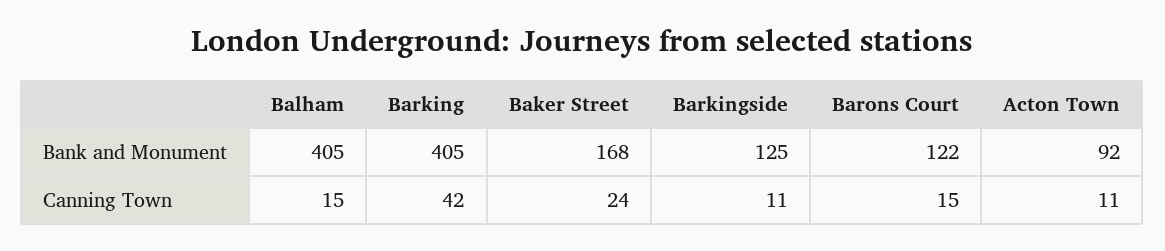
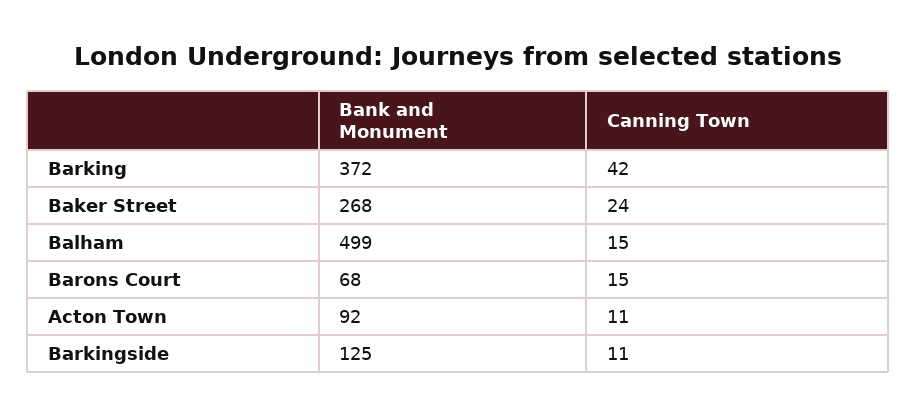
  {
    "Balham": {
-     "Bank and Monument": 405,
+     "Bank and Monument": 499,
      "Canning Town": 15
    },
    "Barking": {
-     "Bank and Monument": 405,
+     "Bank and Monument": 372,
      "Canning Town": 42
    },
    "Baker Street": {
-     "Bank and Monument": 168,
+     "Bank and Monument": 268,
      "Canning Town": 24
    },
    "Barkingside": {
      "Bank and Monument": 125,
      "Canning Town": 11
    },
    "Barons Court": {
-     "Bank and Monument": 122,
+     "Bank and Monument": 68,
      "Canning Town": 15
    },
    "Acton Town": {
      "Bank and Monument": 92,
      "Canning Town": 11
    }
  }

